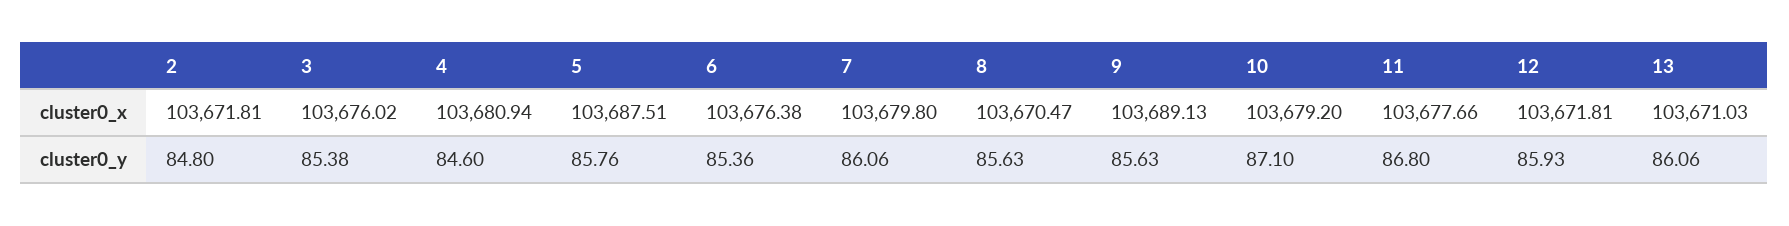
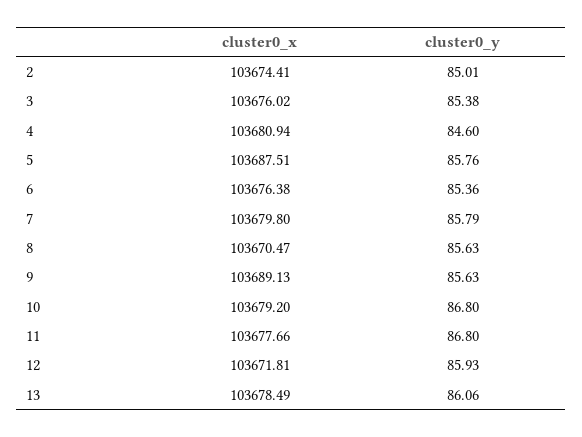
  {
    "2": {
-     "cluster0_x": 103671.81,
+     "cluster0_x": 103674.41,
-     "cluster0_y": 84.8
+     "cluster0_y": 85.01
    },
    "3": {
      "cluster0_x": 103676.02,
      "cluster0_y": 85.38
    },
    "4": {
      "cluster0_x": 103680.94,
      "cluster0_y": 84.6
    },
    "5": {
      "cluster0_x": 103687.51,
      "cluster0_y": 85.76
    },
    "6": {
      "cluster0_x": 103676.38,
      "cluster0_y": 85.36
    },
    "7": {
      "cluster0_x": 103679.8,
-     "cluster0_y": 86.06
+     "cluster0_y": 85.79
    },
    "8": {
      "cluster0_x": 103670.47,
      "cluster0_y": 85.63
    },
    "9": {
      "cluster0_x": 103689.13,
      "cluster0_y": 85.63
    },
    "10": {
      "cluster0_x": 103679.2,
-     "cluster0_y": 87.1
+     "cluster0_y": 86.8
    },
    "11": {
      "cluster0_x": 103677.66,
      "cluster0_y": 86.8
    },
    "12": {
      "cluster0_x": 103671.81,
      "cluster0_y": 85.93
    },
    "13": {
-     "cluster0_x": 103671.03,
+     "cluster0_x": 103678.49,
      "cluster0_y": 86.06
    }
  }

